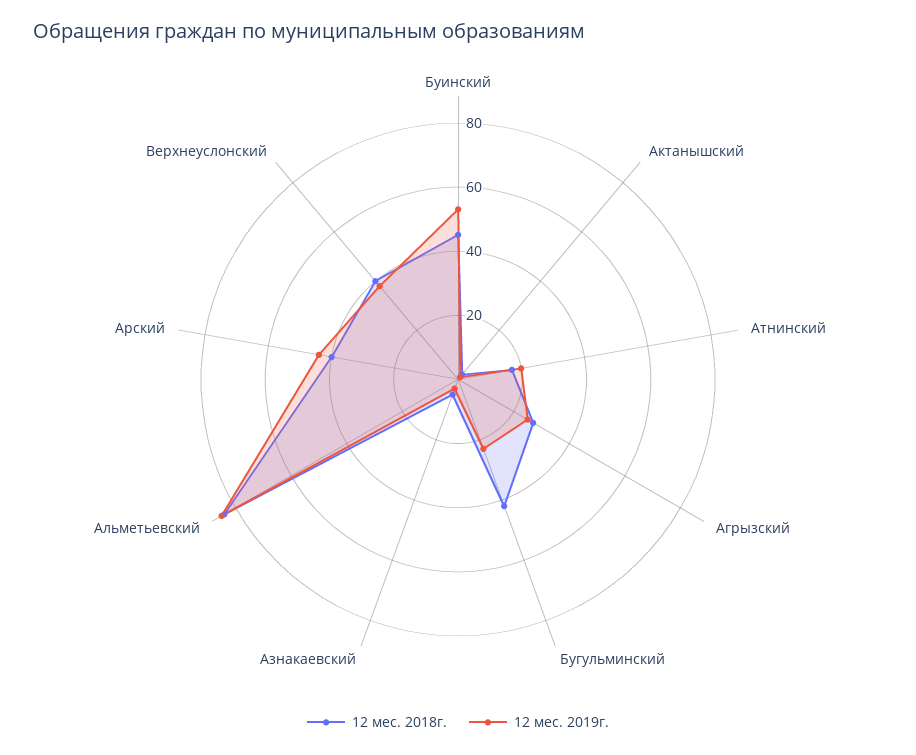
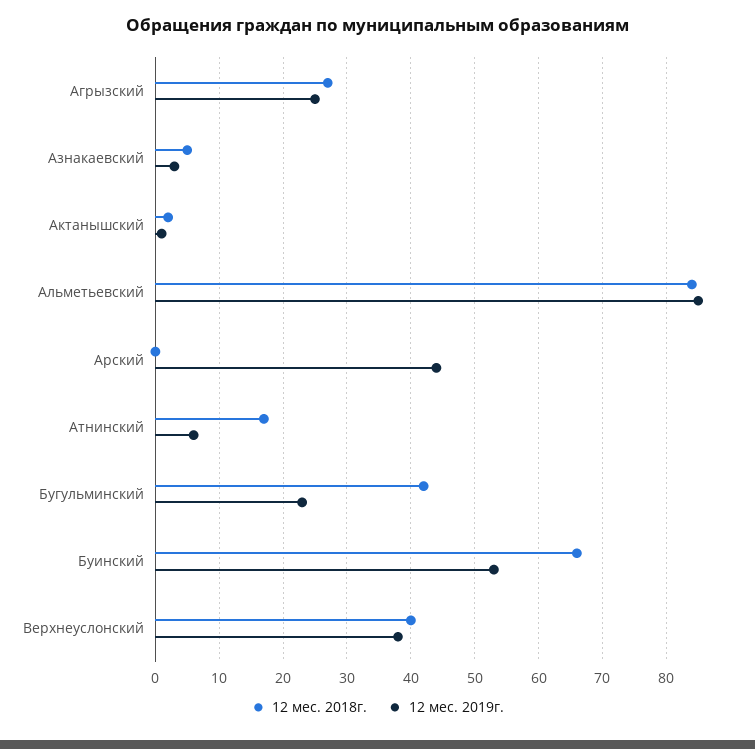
  {
    "12 мес. 2018г.": {
-     "Буинский": 45,
+     "Буинский": 66,
      "Актанышский": 2,
      "Атнинский": 17,
      "Агрызский": 27,
      "Бугульминский": 42,
      "Азнакаевский": 5,
      "Альметьевский": 84,
-     "Арский": 40,
+     "Арский": 0,
      "Верхнеуслонский": 40
    },
    "12 мес. 2019г.": {
      "Буинский": 53,
      "Актанышский": 1,
-     "Атнинский": 20,
+     "Атнинский": 6,
      "Агрызский": 25,
      "Бугульминский": 23,
      "Азнакаевский": 3,
      "Альметьевский": 85,
      "Арский": 44,
      "Верхнеуслонский": 38
    }
  }

